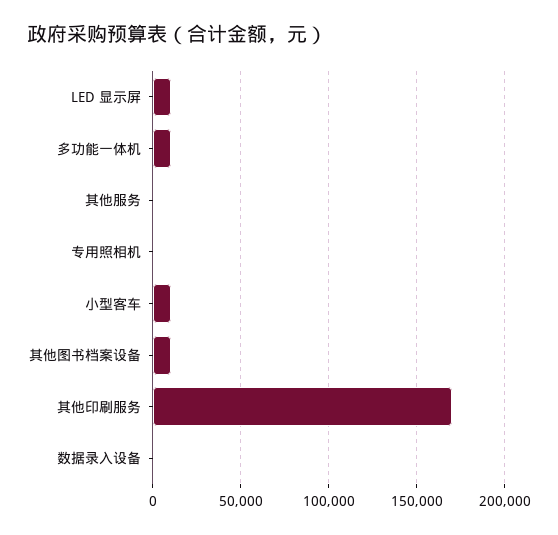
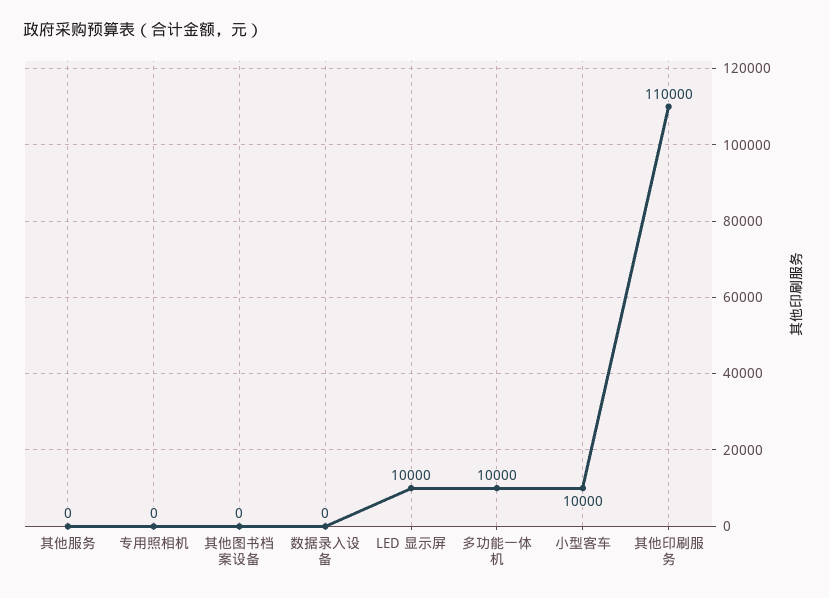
  {
    "LED 显示屏": 10000,
    "多功能一体机": 10000,
    "其他服务": 0,
    "专用照相机": 0,
    "小型客车": 10000,
-   "其他图书档案设备": 10000,
+   "其他图书档案设备": 0,
-   "其他印刷服务": 170000,
+   "其他印刷服务": 110000,
    "数据录入设备": 0
  }

